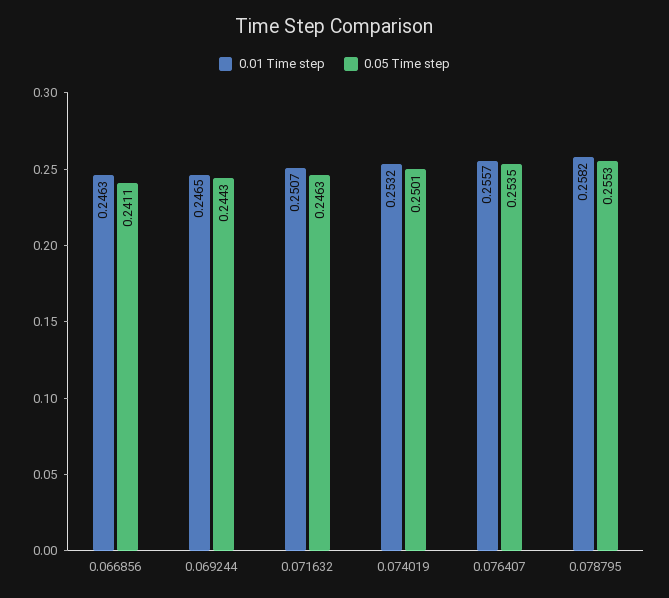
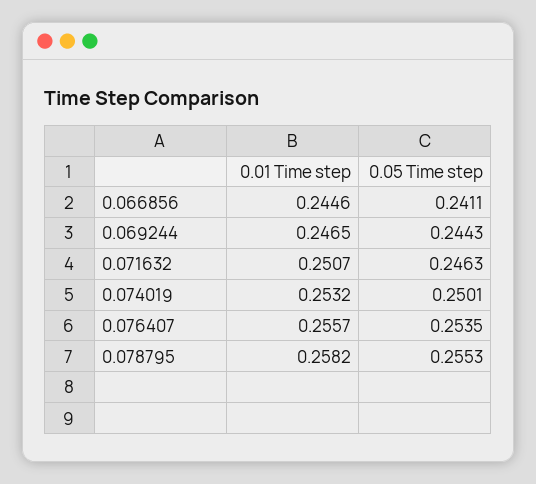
  {
    "0.01 Time step": {
-     "0.066856": 0.2463,
+     "0.066856": 0.2446,
      "0.069244": 0.2465,
      "0.071632": 0.2507,
      "0.074019": 0.2532,
      "0.076407": 0.2557,
      "0.078795": 0.2582
    },
    "0.05 Time step": {
      "0.066856": 0.2411,
      "0.069244": 0.2443,
      "0.071632": 0.2463,
      "0.074019": 0.2501,
      "0.076407": 0.2535,
      "0.078795": 0.2553
    }
  }

